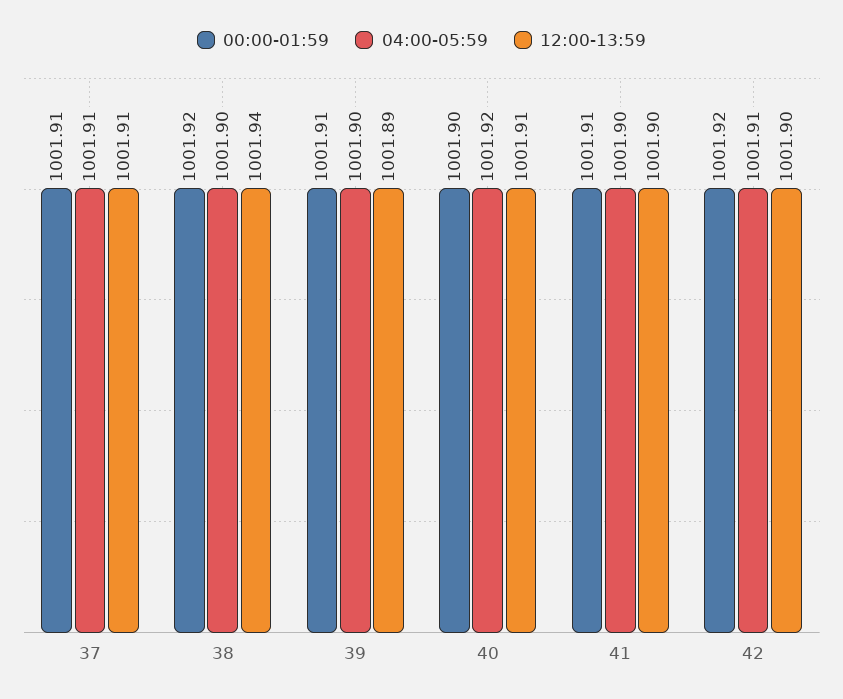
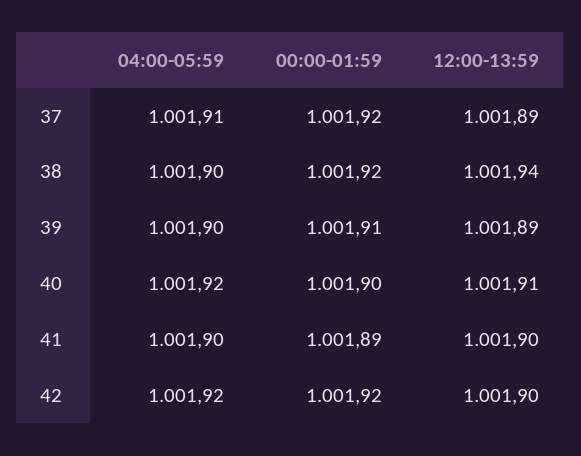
  {
    "00:00-01:59": {
-     "37": 1001.91,
+     "37": 1001.92,
      "38": 1001.92,
      "39": 1001.91,
      "40": 1001.9,
-     "41": 1001.91,
+     "41": 1001.89,
      "42": 1001.92
    },
    "04:00-05:59": {
      "37": 1001.91,
      "38": 1001.9,
      "39": 1001.9,
      "40": 1001.92,
      "41": 1001.9,
-     "42": 1001.91
+     "42": 1001.92
    },
    "12:00-13:59": {
-     "37": 1001.91,
+     "37": 1001.89,
      "38": 1001.94,
      "39": 1001.89,
      "40": 1001.91,
      "41": 1001.9,
      "42": 1001.9
    }
  }

